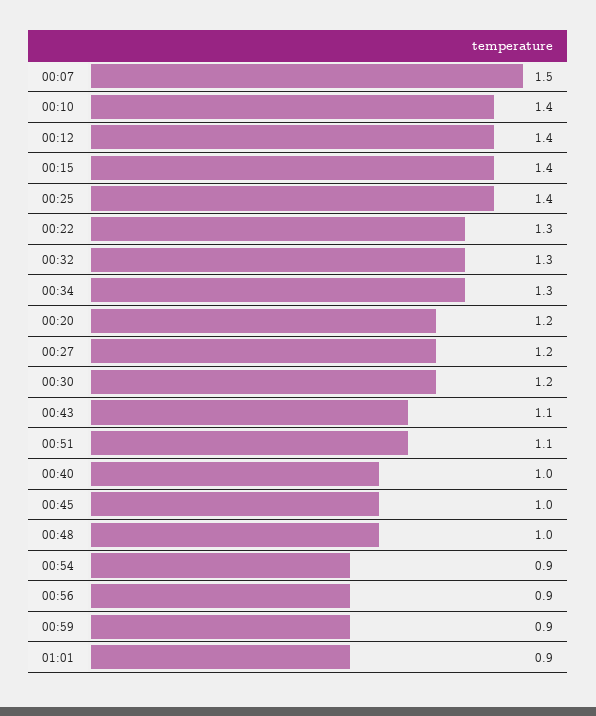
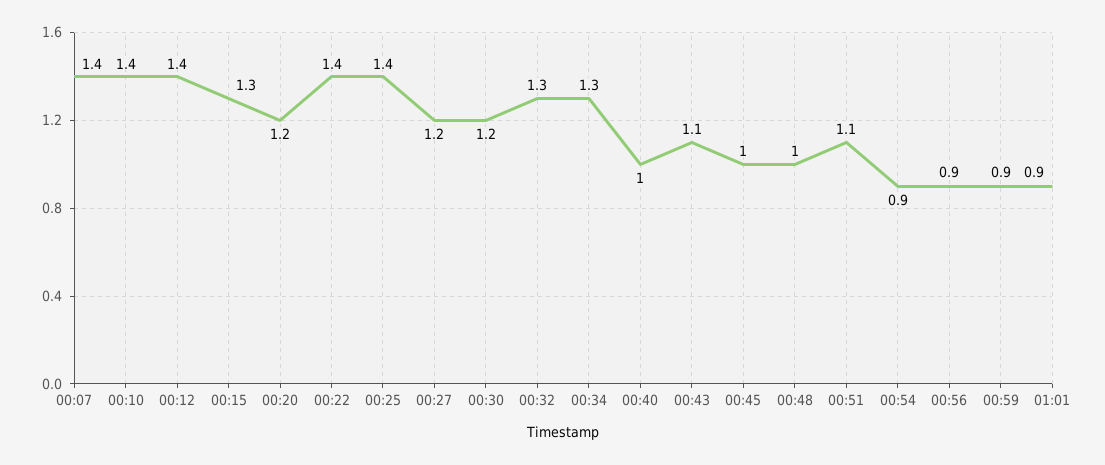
  {
-   "00:07": 1.5,
+   "00:07": 1.4,
    "00:10": 1.4,
    "00:12": 1.4,
-   "00:15": 1.4,
+   "00:15": 1.3,
    "00:25": 1.4,
-   "00:22": 1.3,
+   "00:22": 1.4,
    "00:32": 1.3,
    "00:34": 1.3,
    "00:20": 1.2,
    "00:27": 1.2,
    "00:30": 1.2,
    "00:43": 1.1,
    "00:51": 1.1,
    "00:40": 1,
    "00:45": 1,
    "00:48": 1,
    "00:54": 0.9,
    "00:56": 0.9,
    "00:59": 0.9,
    "01:01": 0.9
  }

